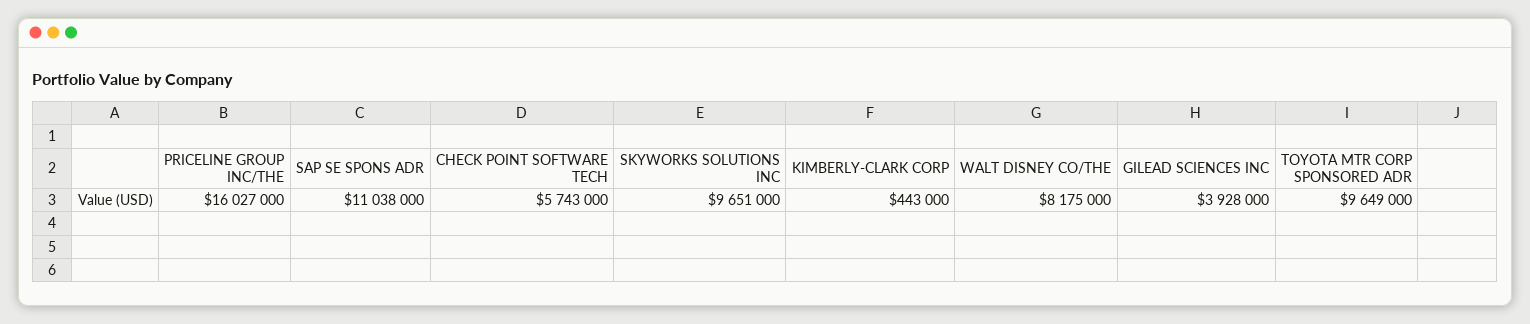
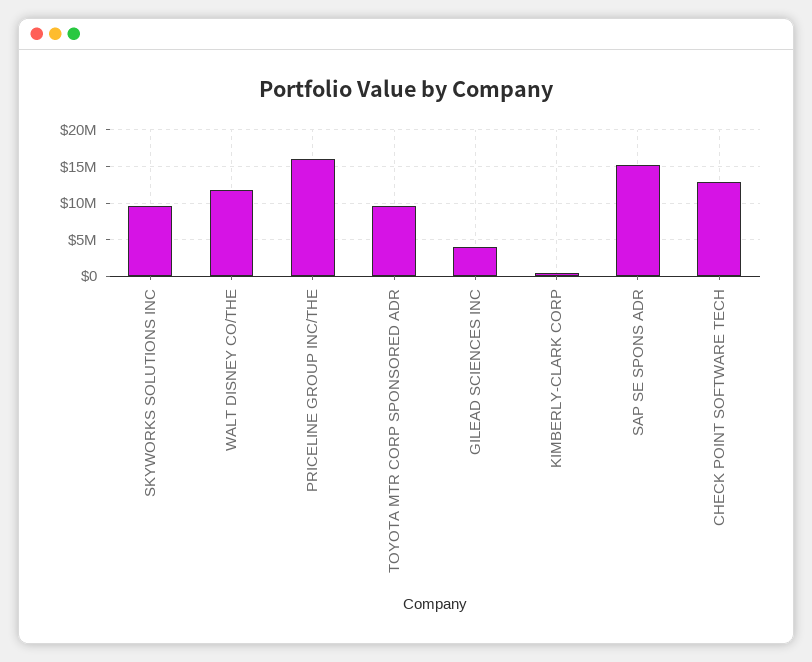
  {
    "PRICELINE GROUP INC/THE": 16027000,
-   "SAP SE SPONS ADR": 11038000,
+   "SAP SE SPONS ADR": 15000000,
-   "CHECK POINT SOFTWARE TECH": 5743000,
+   "CHECK POINT SOFTWARE TECH": 13000000,
    "SKYWORKS SOLUTIONS INC": 9651000,
    "KIMBERLY-CLARK CORP": 443000,
-   "WALT DISNEY CO/THE": 8175000,
+   "WALT DISNEY CO/THE": 12000000,
    "GILEAD SCIENCES INC": 3928000,
    "TOYOTA MTR CORP SPONSORED ADR": 9649000
  }

